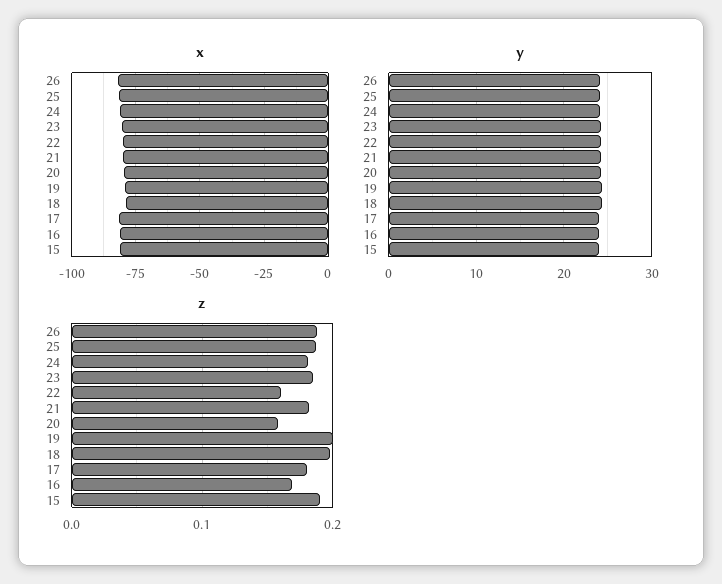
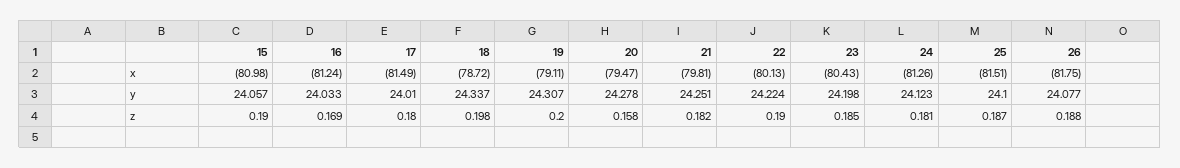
  {
    "x": {
      "26": -81.75,
      "25": -81.51,
      "24": -81.26,
      "23": -80.43,
      "22": -80.13,
      "21": -79.81,
      "20": -79.47,
      "19": -79.11,
      "18": -78.72,
      "17": -81.49,
      "16": -81.24,
      "15": -80.98
    },
    "y": {
      "26": 24.077,
      "25": 24.1,
      "24": 24.123,
      "23": 24.198,
      "22": 24.224,
      "21": 24.251,
      "20": 24.278,
      "19": 24.307,
      "18": 24.337,
      "17": 24.01,
      "16": 24.033,
      "15": 24.057
    },
    "z": {
      "26": 0.188,
      "25": 0.187,
      "24": 0.181,
      "23": 0.185,
-     "22": 0.16,
+     "22": 0.19,
      "21": 0.182,
      "20": 0.158,
      "19": 0.2,
      "18": 0.198,
      "17": 0.18,
      "16": 0.169,
      "15": 0.19
    }
  }

